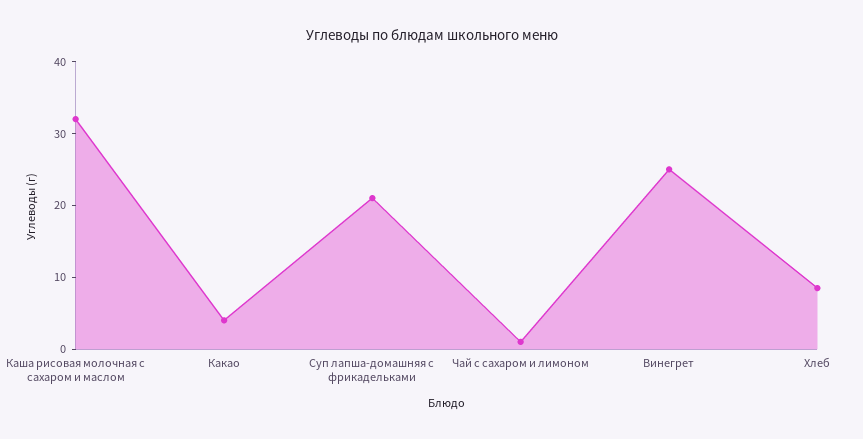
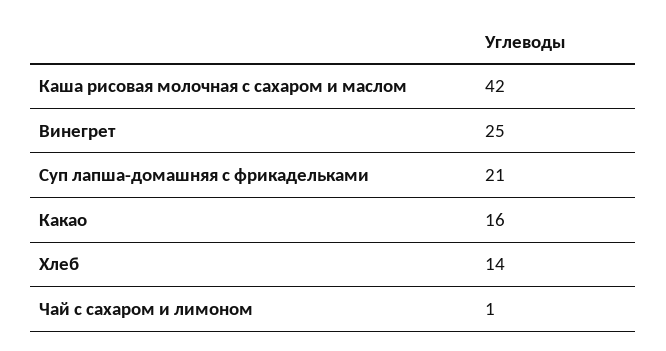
  {
-   "Каша рисовая молочная с сахаром и маслом": 32,
+   "Каша рисовая молочная с сахаром и маслом": 42,
-   "Какао": 4,
+   "Какао": 16,
    "Суп лапша-домашняя с фрикадельками": 21,
    "Чай с сахаром и лимоном": 1,
    "Винегрет": 25,
-   "Хлеб": 8
+   "Хлеб": 14
  }

